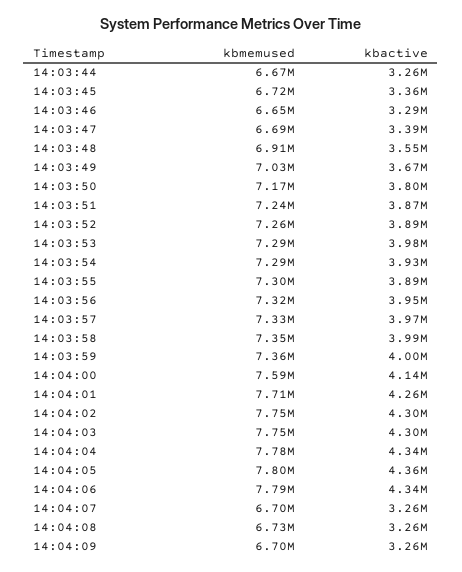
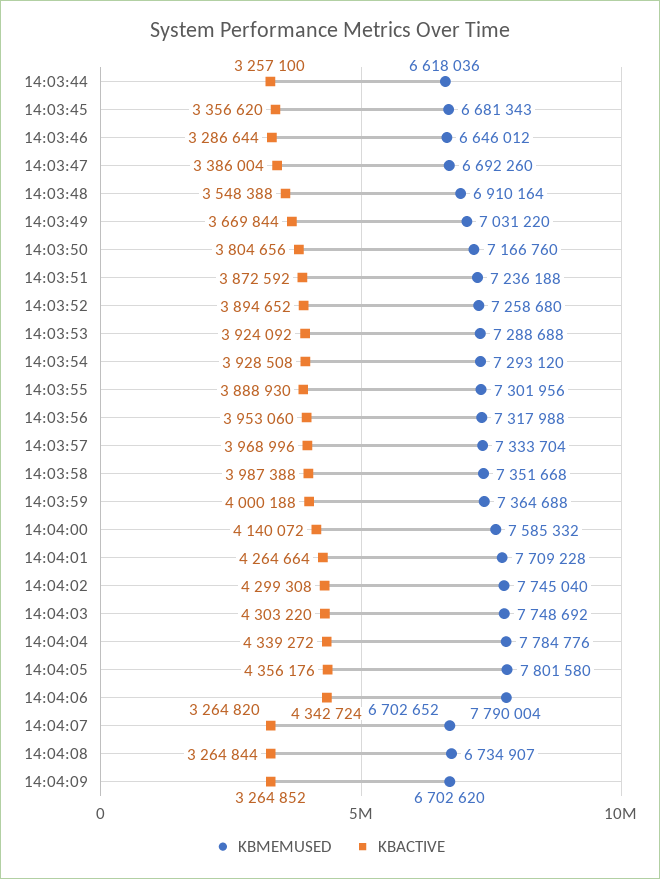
  {
    "kbmemused": {
-     "14:03:44": 6670000,
+     "14:03:44": 6618036,
-     "14:03:45": 6720000,
+     "14:03:45": 6681343,
      "14:03:46": 6646012,
      "14:03:47": 6692260,
      "14:03:48": 6910164,
      "14:03:49": 7031220,
      "14:03:50": 7166760,
      "14:03:51": 7236188,
      "14:03:52": 7258680,
      "14:03:53": 7288688,
      "14:03:54": 7293120,
      "14:03:55": 7301956,
      "14:03:56": 7317988,
      "14:03:57": 7333704,
      "14:03:58": 7351668,
      "14:03:59": 7364688,
      "14:04:00": 7585332,
      "14:04:01": 7709228,
      "14:04:02": 7745040,
      "14:04:03": 7748692,
      "14:04:04": 7784776,
      "14:04:05": 7801580,
      "14:04:06": 7790004,
      "14:04:07": 6702652,
      "14:04:08": 6734907,
      "14:04:09": 6702620
    },
    "kbactive": {
      "14:03:44": 3257100,
      "14:03:45": 3356620,
      "14:03:46": 3286644,
      "14:03:47": 3386004,
      "14:03:48": 3548388,
      "14:03:49": 3669844,
      "14:03:50": 3804656,
      "14:03:51": 3872592,
      "14:03:52": 3894652,
-     "14:03:53": 3980000,
+     "14:03:53": 3924092,
      "14:03:54": 3928508,
      "14:03:55": 3888930,
      "14:03:56": 3953060,
      "14:03:57": 3968996,
      "14:03:58": 3987388,
      "14:03:59": 4000188,
      "14:04:00": 4140072,
      "14:04:01": 4264664,
      "14:04:02": 4299308,
      "14:04:03": 4303220,
      "14:04:04": 4339272,
      "14:04:05": 4356176,
      "14:04:06": 4342724,
      "14:04:07": 3264820,
      "14:04:08": 3264844,
      "14:04:09": 3264852
    }
  }

